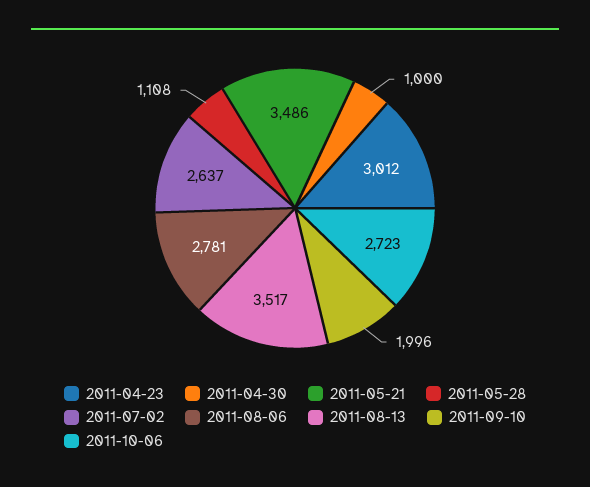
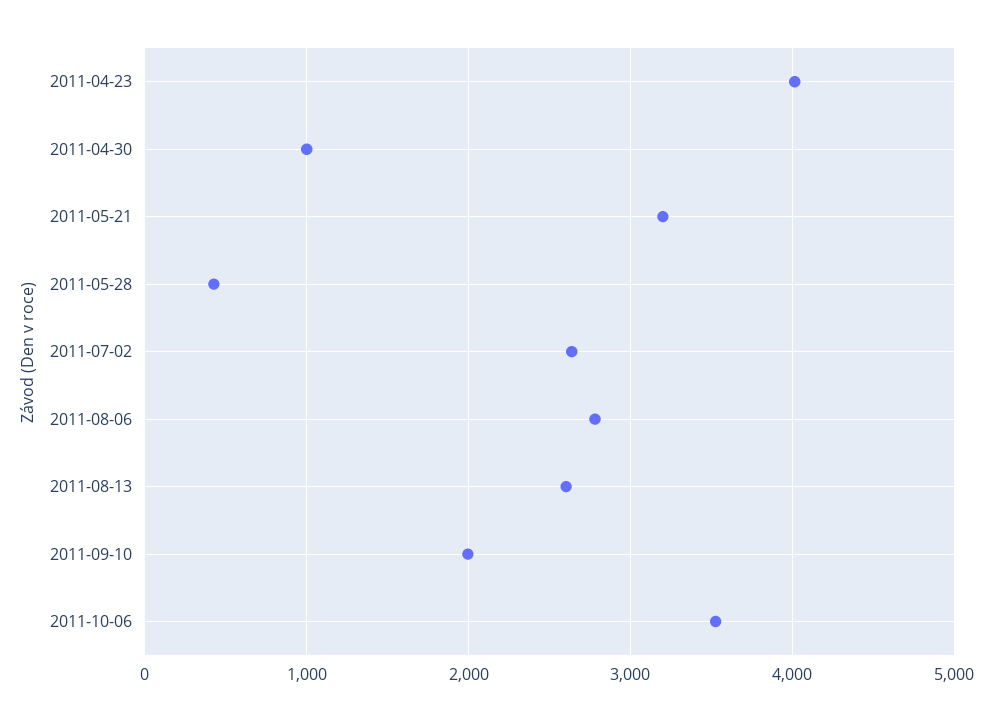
  {
-   "2011-04-23": 3012,
+   "2011-04-23": 4000,
    "2011-04-30": 1000,
-   "2011-05-21": 3486,
+   "2011-05-21": 3200,
-   "2011-05-28": 1108,
+   "2011-05-28": 400,
    "2011-07-02": 2637,
    "2011-08-06": 2781,
-   "2011-08-13": 3517,
+   "2011-08-13": 2600,
    "2011-09-10": 1996,
-   "2011-10-06": 2723
+   "2011-10-06": 3500
  }

